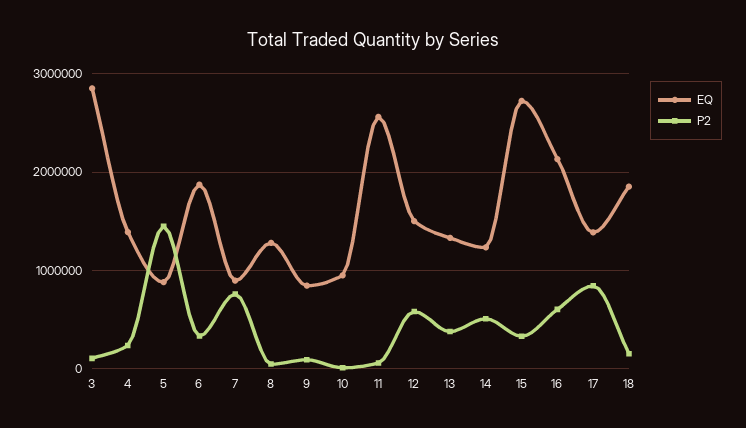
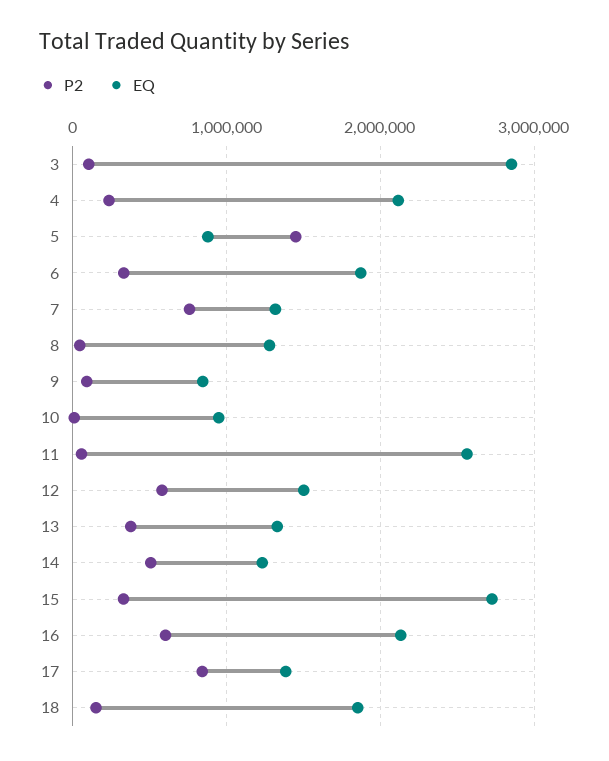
  {
    "EQ": {
      "3": 2900000,
-     "4": 1400000,
+     "4": 2100000,
      "5": 900000,
      "6": 1900000,
-     "7": 900000,
+     "7": 1300000,
      "8": 1300000,
      "9": 800000,
      "10": 900000,
      "11": 2600000,
      "12": 1500000,
      "13": 1300000,
      "14": 1200000,
      "15": 2700000,
      "16": 2100000,
      "17": 1400000,
      "18": 1900000
    },
    "P2": {
      "3": 100000,
      "4": 200000,
      "5": 1400000,
      "6": 300000,
      "7": 800000,
      "8": 0,
      "9": 100000,
      "10": 0,
      "11": 100000,
      "12": 600000,
      "13": 400000,
      "14": 500000,
      "15": 300000,
      "16": 600000,
      "17": 800000,
      "18": 100000
    }
  }

